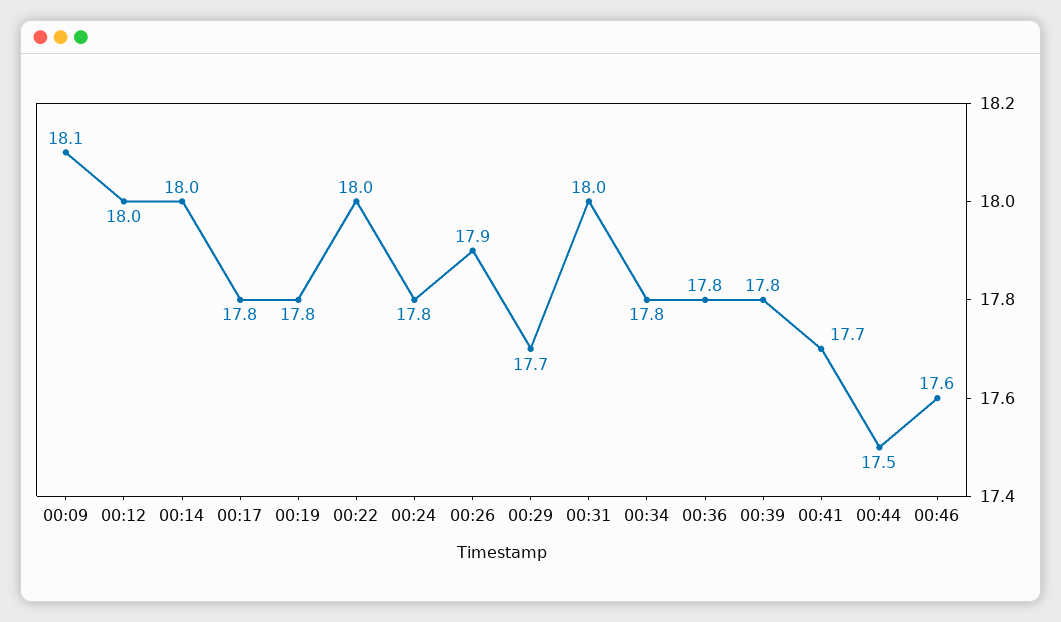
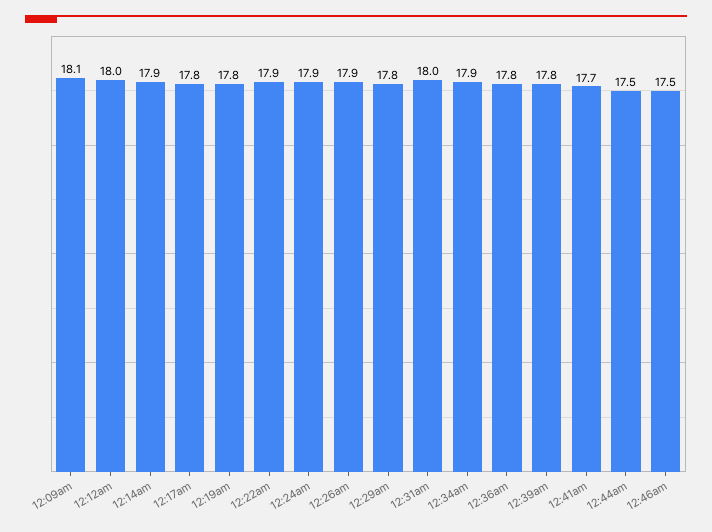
  {
    "00:09": 18.1,
    "00:12": 18,
-   "00:14": 18,
+   "00:14": 17.9,
    "00:17": 17.8,
    "00:19": 17.8,
-   "00:22": 18,
+   "00:22": 17.9,
-   "00:24": 17.8,
+   "00:24": 17.9,
    "00:26": 17.9,
-   "00:29": 17.7,
+   "00:29": 17.8,
    "00:31": 18,
-   "00:34": 17.8,
+   "00:34": 17.9,
    "00:36": 17.8,
    "00:39": 17.8,
    "00:41": 17.7,
    "00:44": 17.5,
-   "00:46": 17.6
+   "00:46": 17.5
  }

